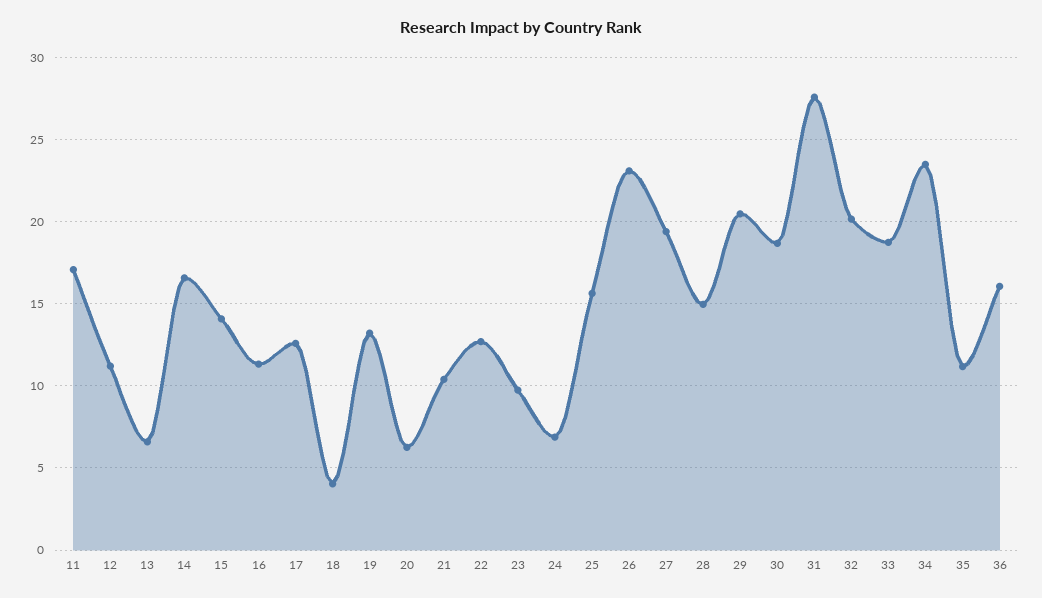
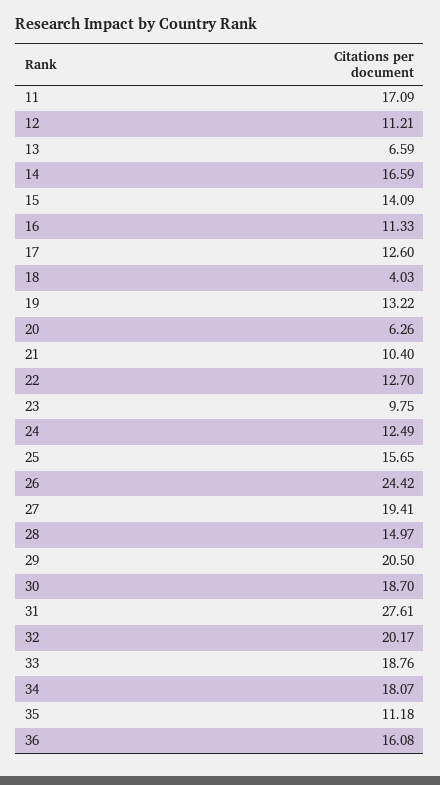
  {
    "11": 17.09,
    "12": 11.21,
    "13": 6.59,
    "14": 16.59,
    "15": 14.09,
    "16": 11.33,
    "17": 12.6,
    "18": 4.03,
    "19": 13.22,
    "20": 6.26,
    "21": 10.4,
    "22": 12.7,
    "23": 9.75,
-   "24": 7,
+   "24": 12.49,
    "25": 15.65,
-   "26": 23,
+   "26": 24.42,
    "27": 19.41,
    "28": 14.97,
    "29": 20.5,
    "30": 18.7,
    "31": 27.61,
    "32": 20.17,
    "33": 18.76,
-   "34": 23.5,
+   "34": 18.07,
    "35": 11.18,
    "36": 16.08
  }

